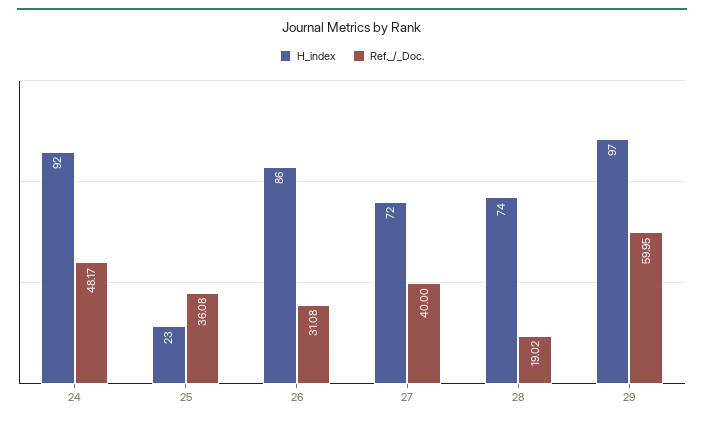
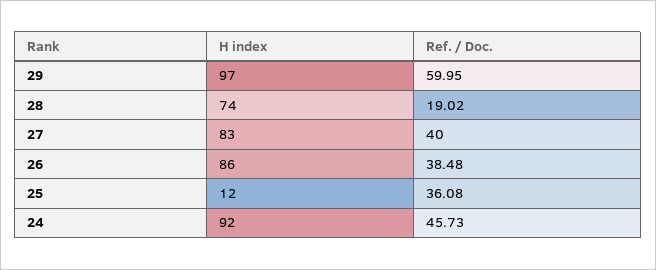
  {
    "H_index": {
      "24": 92,
-     "25": 23,
+     "25": 12,
      "26": 86,
-     "27": 72,
+     "27": 83,
      "28": 74,
      "29": 97
    },
    "Ref._/_Doc.": {
-     "24": 48.17,
+     "24": 45.73,
      "25": 36.08,
-     "26": 31.08,
+     "26": 38.48,
      "27": 40,
      "28": 19.02,
      "29": 59.95
    }
  }

